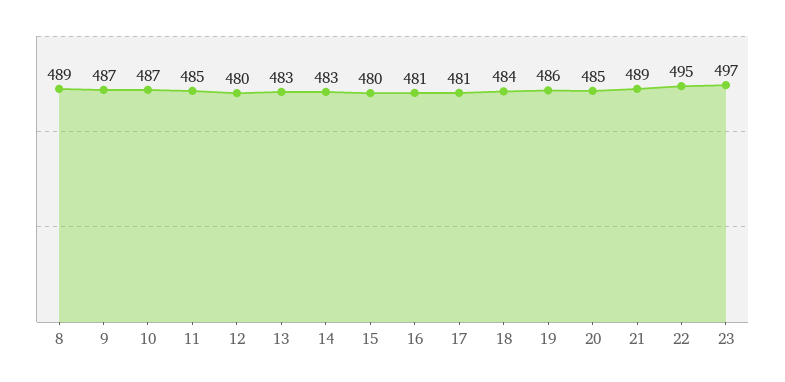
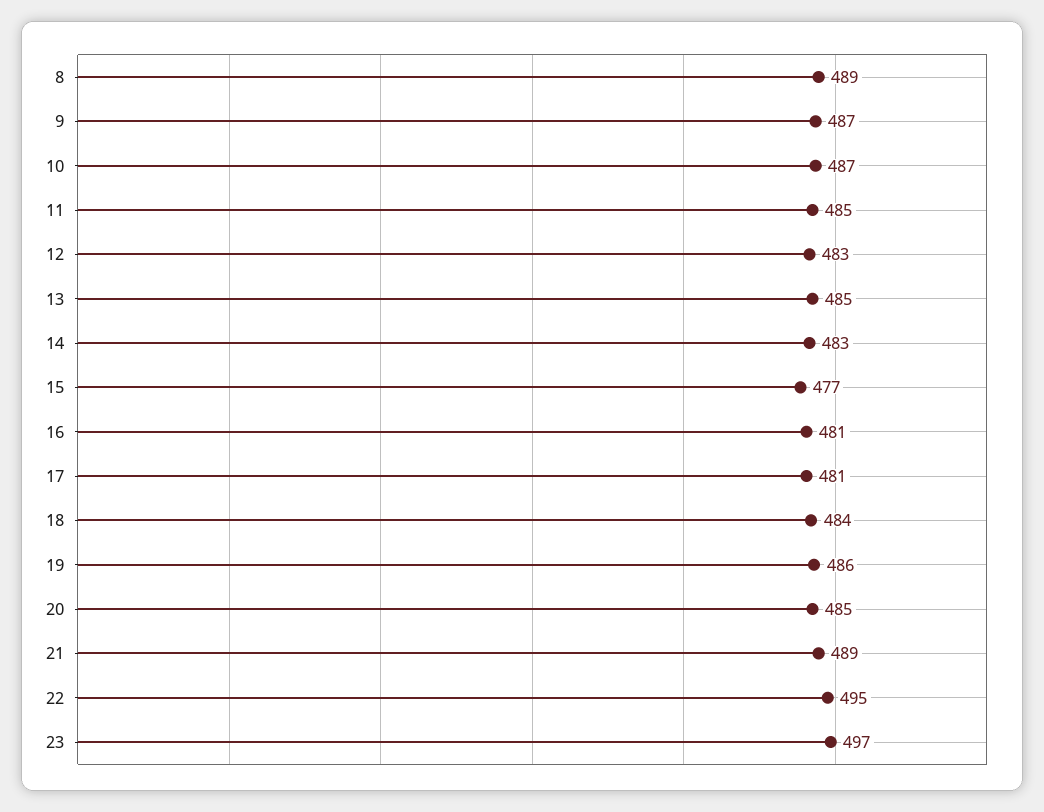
  {
    "8": 489,
    "9": 487,
    "10": 487,
    "11": 485,
-   "12": 480,
+   "12": 483,
-   "13": 483,
+   "13": 485,
    "14": 483,
-   "15": 480,
+   "15": 477,
    "16": 481,
    "17": 481,
    "18": 484,
    "19": 486,
    "20": 485,
    "21": 489,
    "22": 495,
    "23": 497
  }

